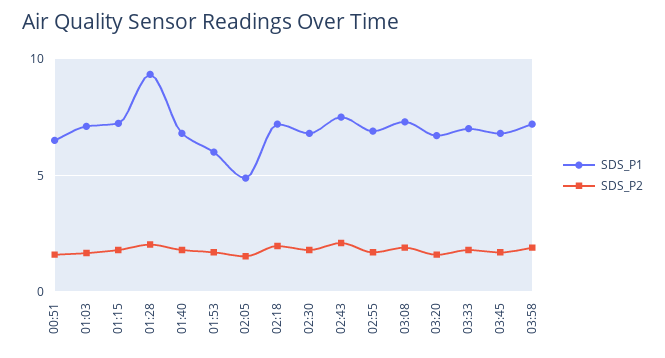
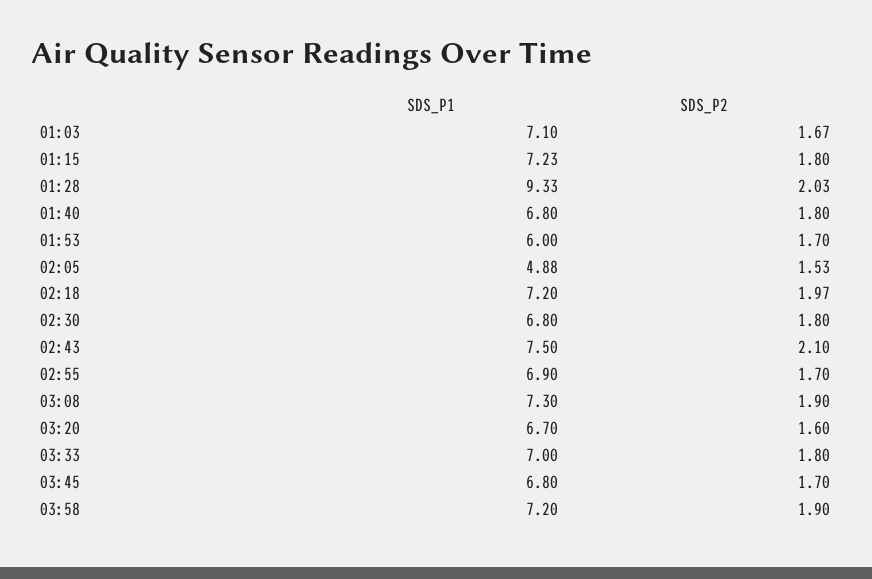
  {
    "SDS_P1": {
-     "00:51": 6.5,
      "01:03": 7.1,
      "01:15": 7.23,
      "01:28": 9.33,
      "01:40": 6.8,
      "01:53": 6,
      "02:05": 4.88,
      "02:18": 7.2,
      "02:30": 6.8,
      "02:43": 7.5,
      "02:55": 6.9,
      "03:08": 7.3,
      "03:20": 6.7,
      "03:33": 7,
      "03:45": 6.8,
      "03:58": 7.2
    },
    "SDS_P2": {
-     "00:51": 1.5,
      "01:03": 1.67,
      "01:15": 1.8,
      "01:28": 2.03,
      "01:40": 1.8,
      "01:53": 1.7,
      "02:05": 1.53,
      "02:18": 1.97,
      "02:30": 1.8,
      "02:43": 2.1,
      "02:55": 1.7,
      "03:08": 1.9,
      "03:20": 1.6,
      "03:33": 1.8,
      "03:45": 1.7,
      "03:58": 1.9
    }
  }

